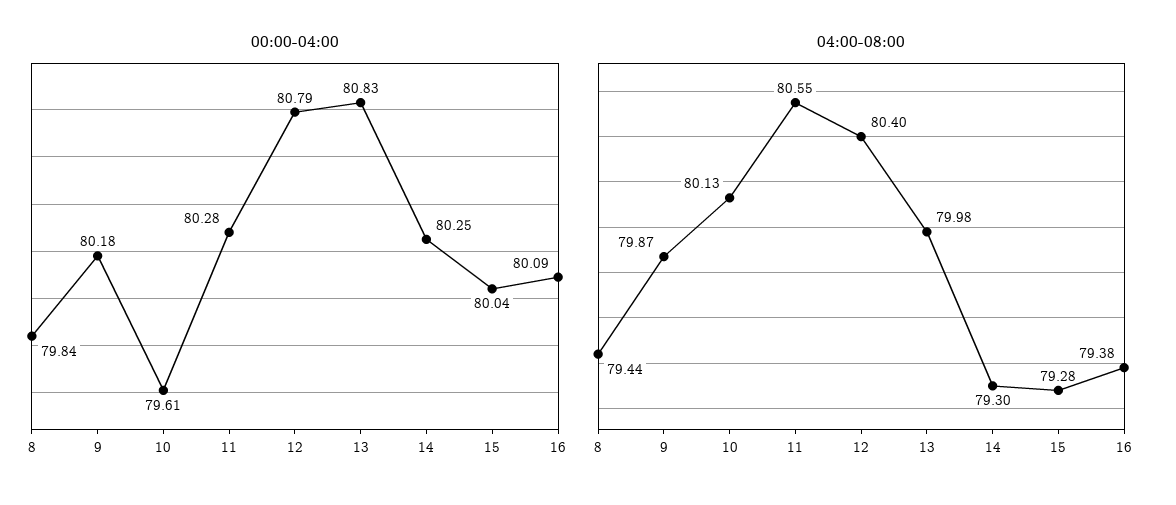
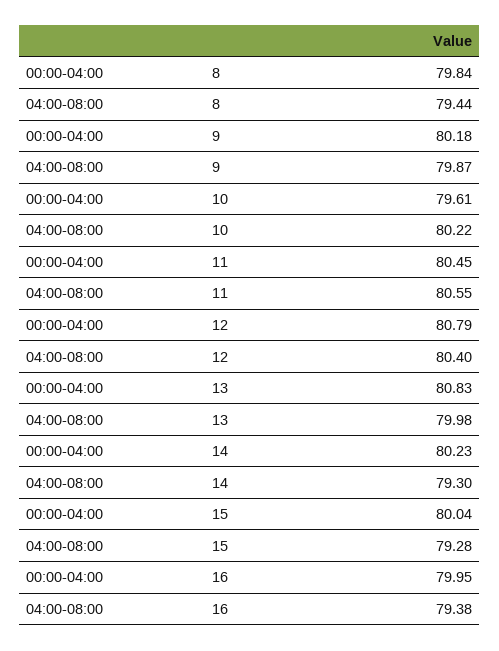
  {
    "00:00-04:00": {
      "8": 79.84,
      "9": 80.18,
      "10": 79.61,
-     "11": 80.28,
+     "11": 80.45,
      "12": 80.79,
      "13": 80.83,
-     "14": 80.25,
+     "14": 80.23,
      "15": 80.04,
-     "16": 80.09
+     "16": 79.95
    },
    "04:00-08:00": {
      "8": 79.44,
      "9": 79.87,
-     "10": 80.13,
+     "10": 80.22,
      "11": 80.55,
      "12": 80.4,
      "13": 79.98,
      "14": 79.3,
      "15": 79.28,
      "16": 79.38
    }
  }

